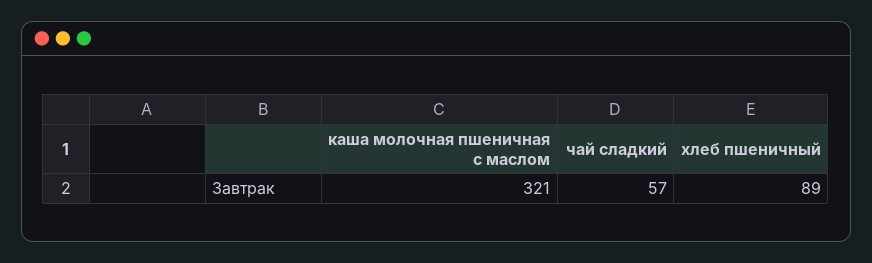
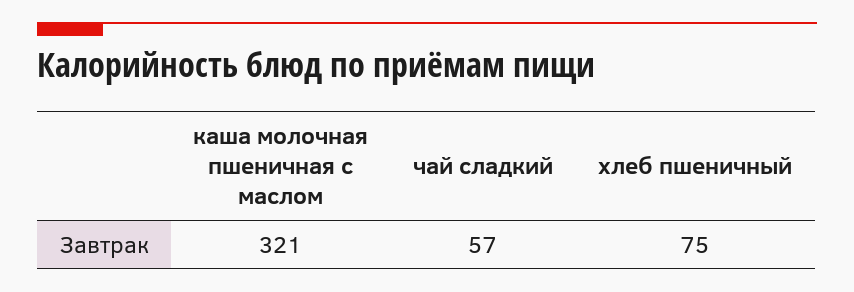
  {
    "каша молочная пшеничная с маслом": 321,
    "чай сладкий": 57,
-   "хлеб пшеничный": 89
+   "хлеб пшеничный": 75
  }

